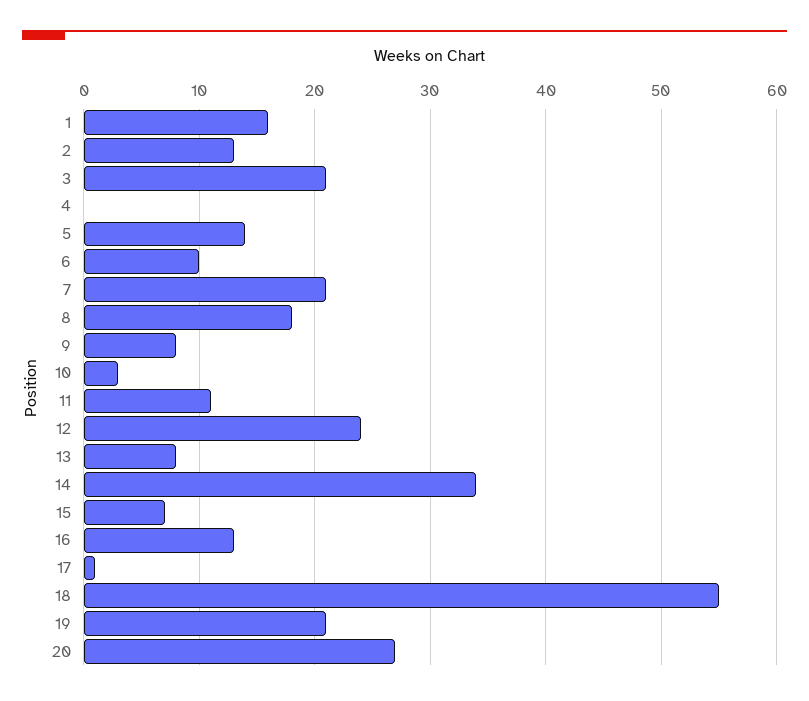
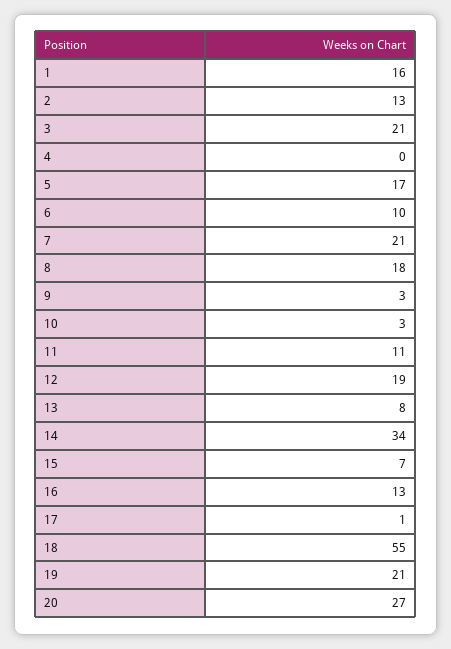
  {
    "1": 16,
    "2": 13,
    "3": 21,
    "4": 0,
-   "5": 14,
+   "5": 17,
    "6": 10,
    "7": 21,
    "8": 18,
-   "9": 8,
+   "9": 3,
    "10": 3,
    "11": 11,
-   "12": 24,
+   "12": 19,
    "13": 8,
    "14": 34,
    "15": 7,
    "16": 13,
    "17": 1,
    "18": 55,
    "19": 21,
    "20": 27
  }

